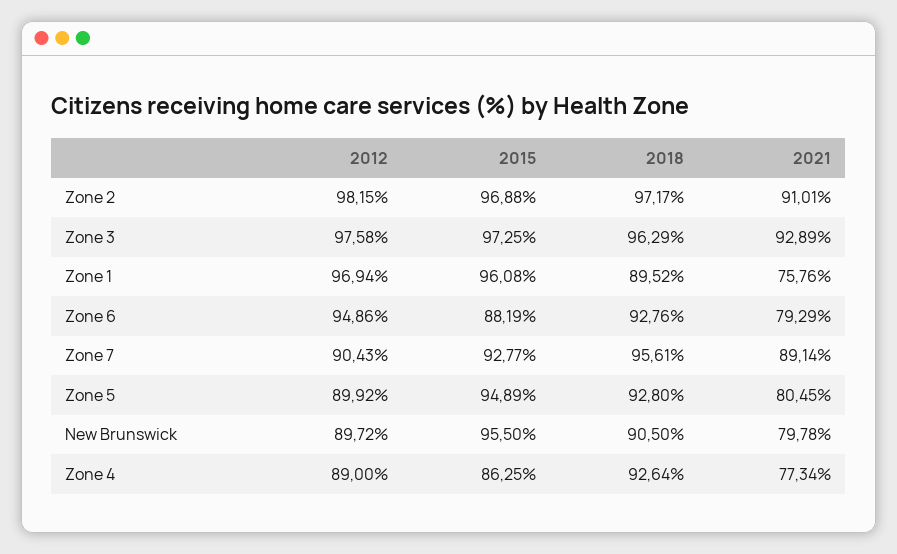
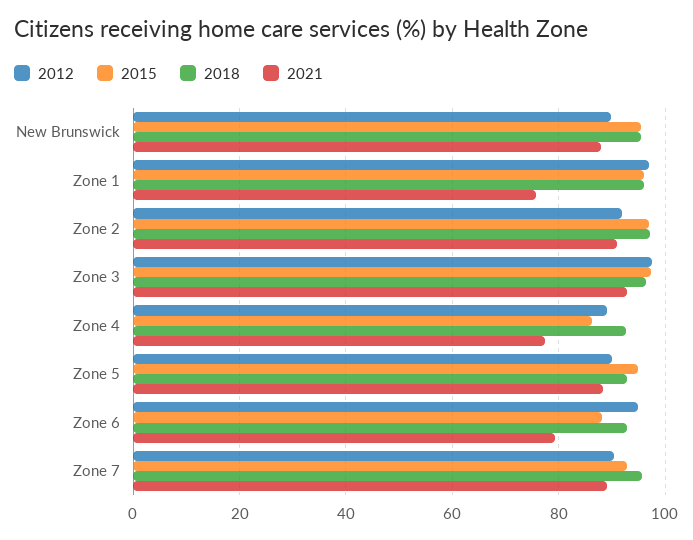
  {
    "2012": {
-     "Zone 2": 98.15,
+     "Zone 2": 92,
      "Zone 3": 97.58,
      "Zone 1": 96.94,
      "Zone 6": 94.86,
      "Zone 7": 90.43,
      "Zone 5": 89.92,
      "New Brunswick": 89.72,
      "Zone 4": 89
    },
    "2015": {
      "Zone 2": 96.88,
      "Zone 3": 97.25,
      "Zone 1": 96.08,
      "Zone 6": 88.19,
      "Zone 7": 92.77,
      "Zone 5": 94.89,
      "New Brunswick": 95.5,
      "Zone 4": 86.25
    },
    "2018": {
      "Zone 2": 97.17,
      "Zone 3": 96.29,
-     "Zone 1": 89.52,
+     "Zone 1": 96,
      "Zone 6": 92.76,
      "Zone 7": 95.61,
      "Zone 5": 92.8,
-     "New Brunswick": 90.5,
+     "New Brunswick": 96,
      "Zone 4": 92.64
    },
    "2021": {
      "Zone 2": 91.01,
      "Zone 3": 92.89,
      "Zone 1": 75.76,
      "Zone 6": 79.29,
      "Zone 7": 89.14,
-     "Zone 5": 80.45,
+     "Zone 5": 88,
-     "New Brunswick": 79.78,
+     "New Brunswick": 88,
      "Zone 4": 77.34
    }
  }

